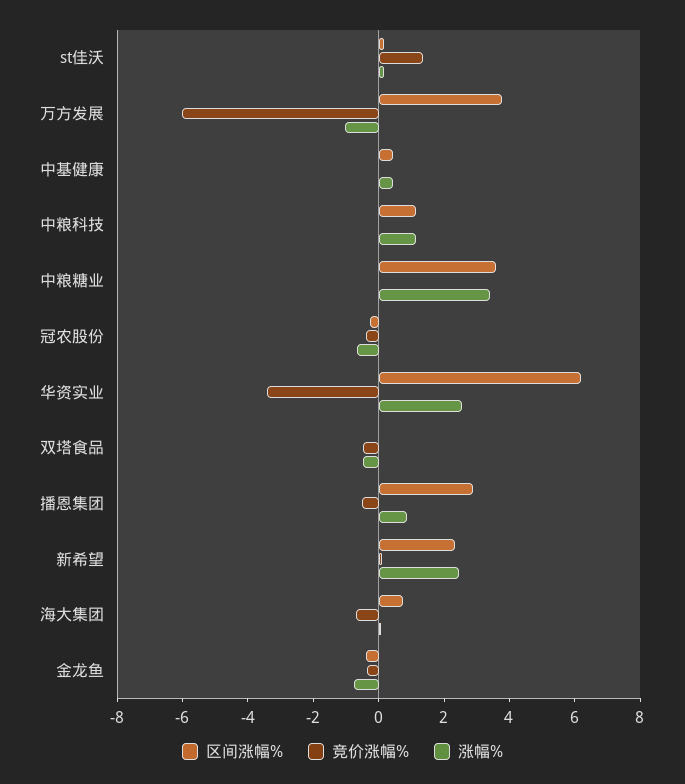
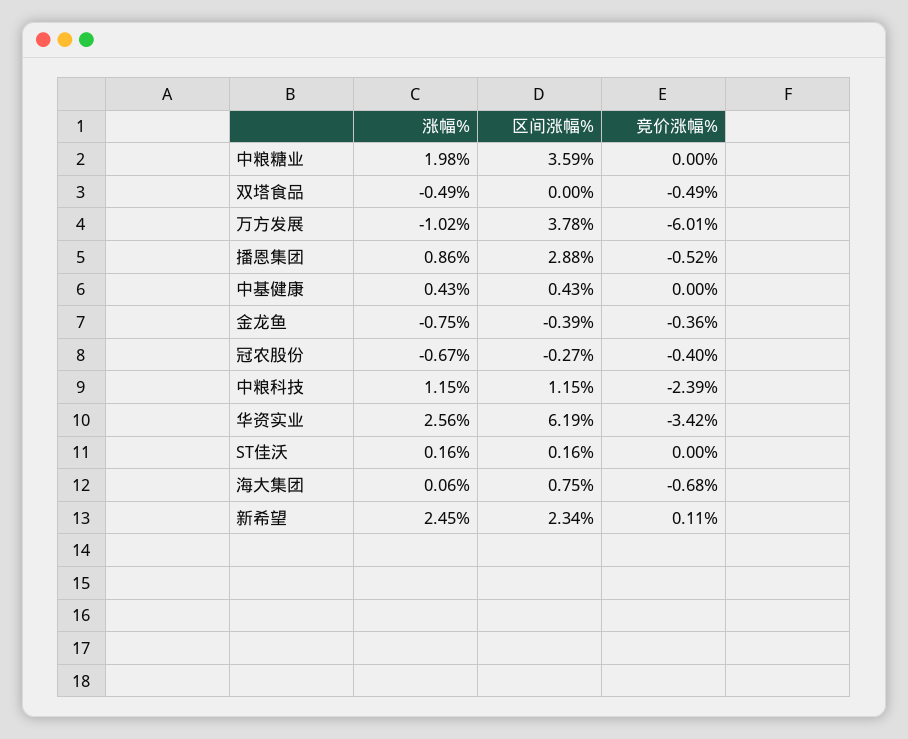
  {
    "区间涨幅%": {
      "st佳沃": 0.16,
      "万方发展": 3.78,
      "中基健康": 0.43,
      "中粮科技": 1.15,
      "中粮糖业": 3.59,
      "冠农股份": -0.27,
      "华资实业": 6.19,
      "双塔食品": 0,
      "播恩集团": 2.88,
      "新希望": 2.34,
      "海大集团": 0.75,
      "金龙鱼": -0.39
    },
    "竞价涨幅%": {
-     "st佳沃": 1.5,
+     "st佳沃": 0,
      "万方发展": -6.01,
      "中基健康": 0,
-     "中粮科技": 0,
+     "中粮科技": -2.39,
      "中粮糖业": 0,
      "冠农股份": -0.4,
      "华资实业": -3.42,
      "双塔食品": -0.49,
      "播恩集团": -0.52,
      "新希望": 0.11,
      "海大集团": -0.68,
      "金龙鱼": -0.36
    },
    "涨幅%": {
      "st佳沃": 0.16,
      "万方发展": -1.02,
      "中基健康": 0.43,
      "中粮科技": 1.15,
-     "中粮糖业": 3.5,
+     "中粮糖业": 1.98,
      "冠农股份": -0.67,
      "华资实业": 2.56,
      "双塔食品": -0.49,
      "播恩集团": 0.86,
      "新希望": 2.45,
      "海大集团": 0.06,
      "金龙鱼": -0.75
    }
  }

